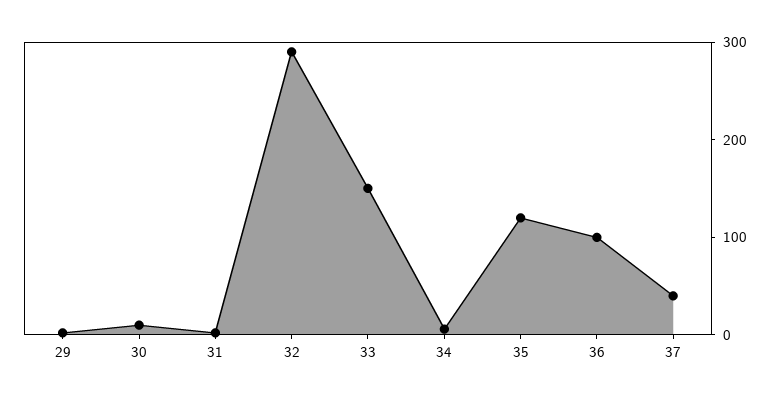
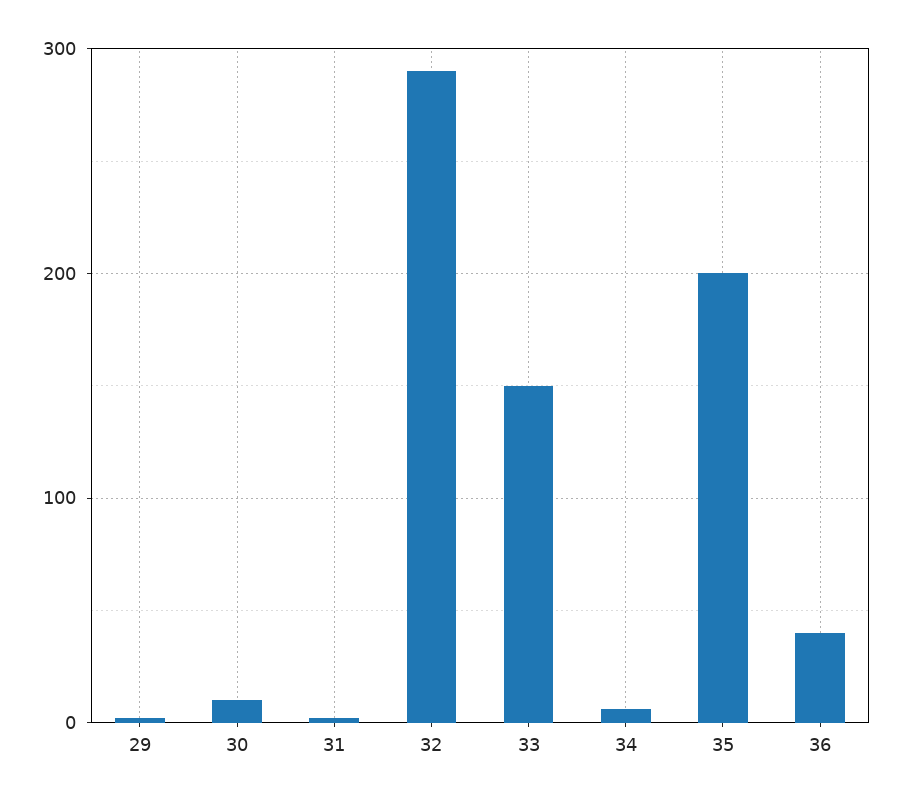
  {
    "29": 0,
    "30": 10,
    "31": 0,
    "32": 290,
    "33": 150,
    "34": 10,
-   "35": 120,
+   "35": 200,
-   "36": 100,
+   "36": 40
-   "37": 40
  }

